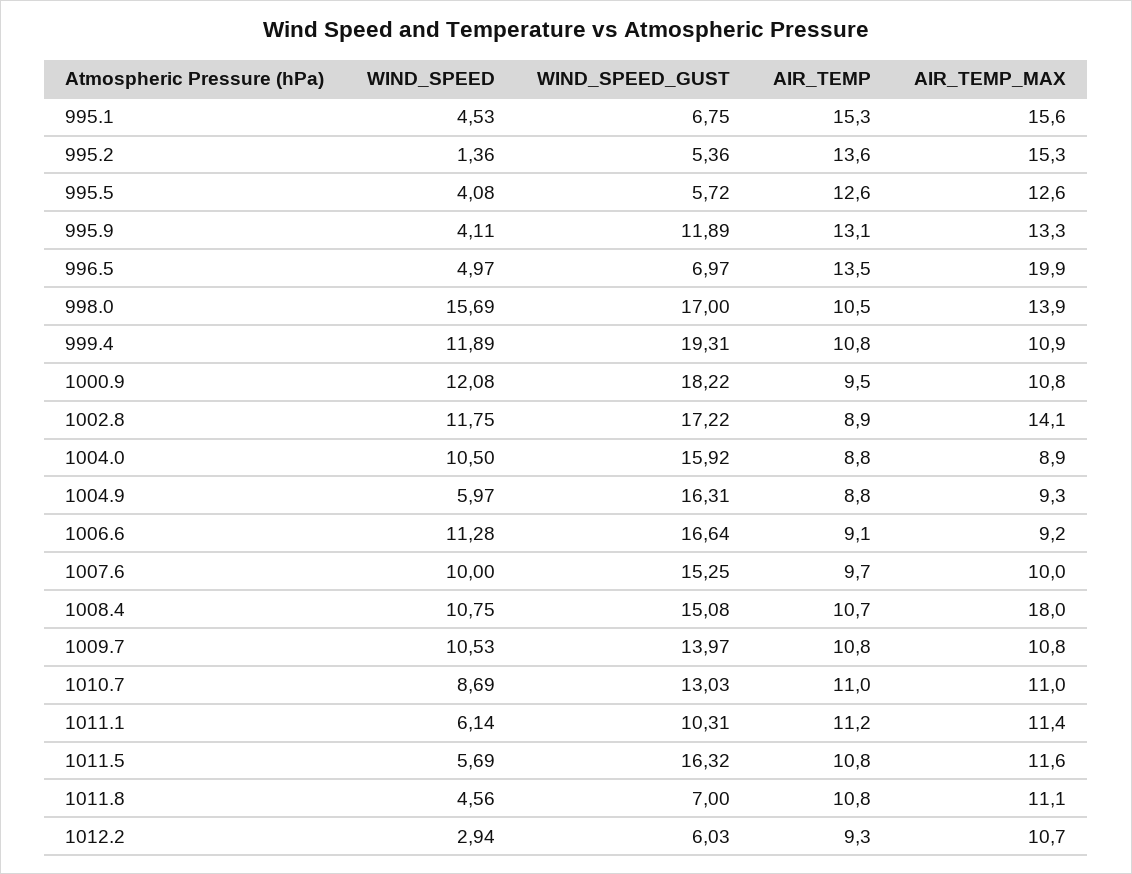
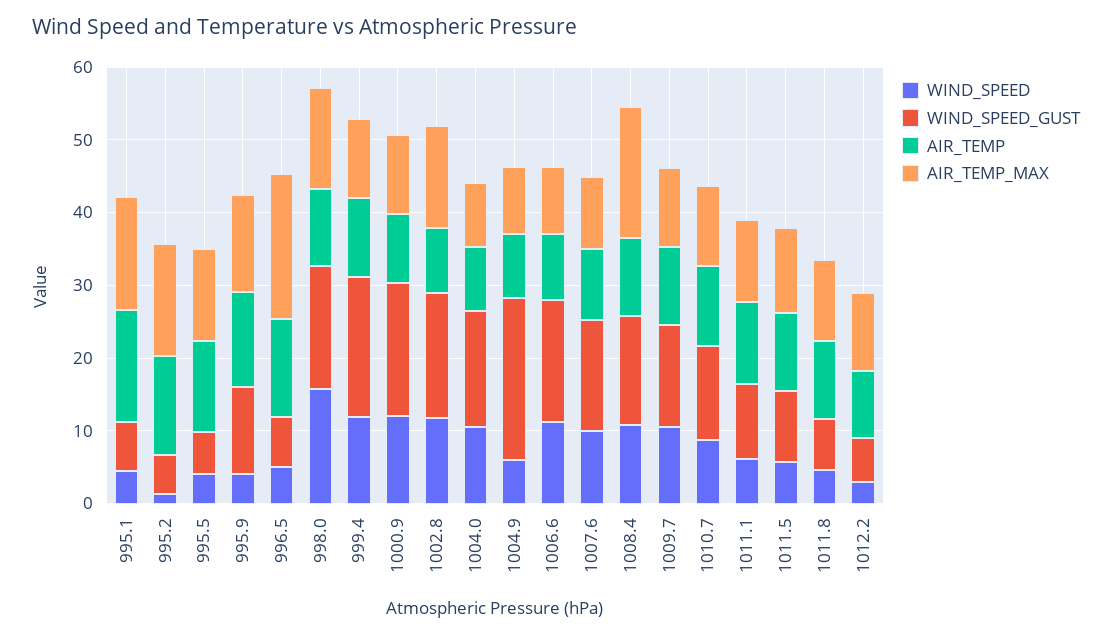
  {
    "WIND_SPEED": {
      "995.1": 4.53,
      "995.2": 1.36,
      "995.5": 4.08,
      "995.9": 4.11,
      "996.5": 4.97,
      "998.0": 15.69,
      "999.4": 11.89,
      "1000.9": 12.08,
      "1002.8": 11.75,
      "1004.0": 10.5,
      "1004.9": 5.97,
      "1006.6": 11.28,
      "1007.6": 10,
      "1008.4": 10.75,
      "1009.7": 10.53,
      "1010.7": 8.69,
      "1011.1": 6.14,
      "1011.5": 5.69,
      "1011.8": 4.56,
      "1012.2": 2.94
    },
    "WIND_SPEED_GUST": {
      "995.1": 6.75,
      "995.2": 5.36,
      "995.5": 5.72,
      "995.9": 11.89,
      "996.5": 6.97,
      "998.0": 17,
      "999.4": 19.31,
      "1000.9": 18.22,
      "1002.8": 17.22,
      "1004.0": 15.92,
-     "1004.9": 16.31,
+     "1004.9": 22,
      "1006.6": 16.64,
      "1007.6": 15.25,
      "1008.4": 15.08,
      "1009.7": 13.97,
      "1010.7": 13.03,
      "1011.1": 10.31,
-     "1011.5": 16.32,
+     "1011.5": 10,
      "1011.8": 7,
      "1012.2": 6.03
    },
    "AIR_TEMP": {
      "995.1": 15.3,
      "995.2": 13.6,
      "995.5": 12.6,
      "995.9": 13.1,
      "996.5": 13.5,
      "998.0": 10.5,
      "999.4": 10.8,
      "1000.9": 9.5,
      "1002.8": 8.9,
      "1004.0": 8.8,
      "1004.9": 8.8,
      "1006.6": 9.1,
      "1007.6": 9.7,
      "1008.4": 10.7,
      "1009.7": 10.8,
      "1010.7": 11,
      "1011.1": 11.2,
      "1011.5": 10.8,
      "1011.8": 10.8,
      "1012.2": 9.3
    },
    "AIR_TEMP_MAX": {
      "995.1": 15.6,
      "995.2": 15.3,
      "995.5": 12.6,
      "995.9": 13.3,
      "996.5": 19.9,
      "998.0": 13.9,
      "999.4": 10.9,
      "1000.9": 10.8,
      "1002.8": 14.1,
      "1004.0": 8.9,
      "1004.9": 9.3,
      "1006.6": 9.2,
      "1007.6": 10,
      "1008.4": 18,
      "1009.7": 10.8,
      "1010.7": 11,
      "1011.1": 11.4,
      "1011.5": 11.6,
      "1011.8": 11.1,
      "1012.2": 10.7
    }
  }

